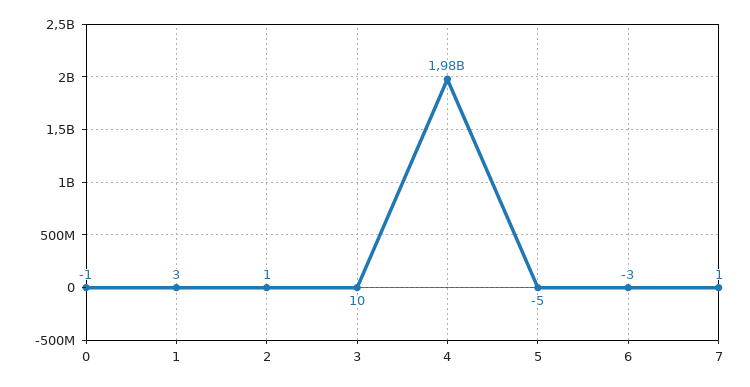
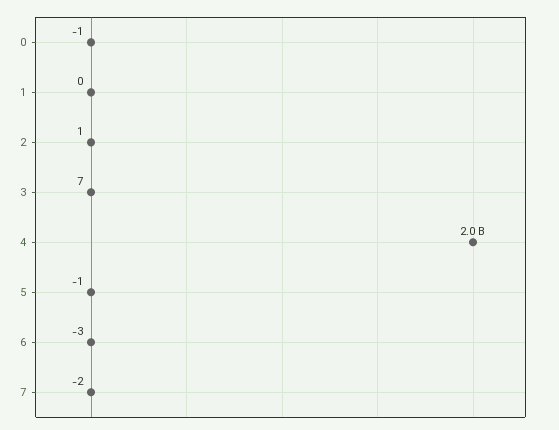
  {
    "0": -1,
-   "1": 3,
+   "1": 0,
    "2": 1,
-   "3": 10,
+   "3": 7,
    "4": 1980000000,
-   "5": -5,
+   "5": -1,
    "6": -3,
-   "7": 1
+   "7": -2
  }

